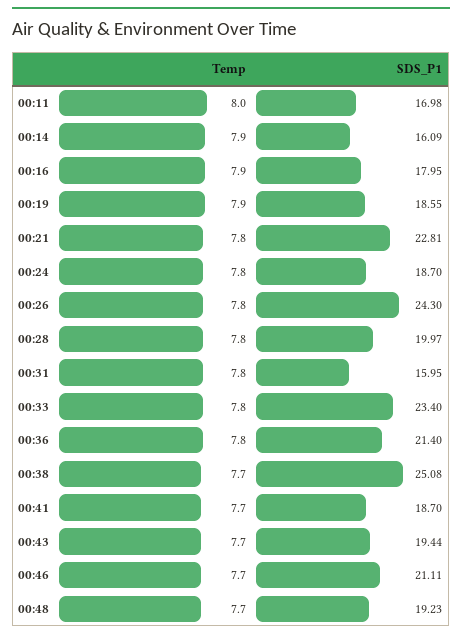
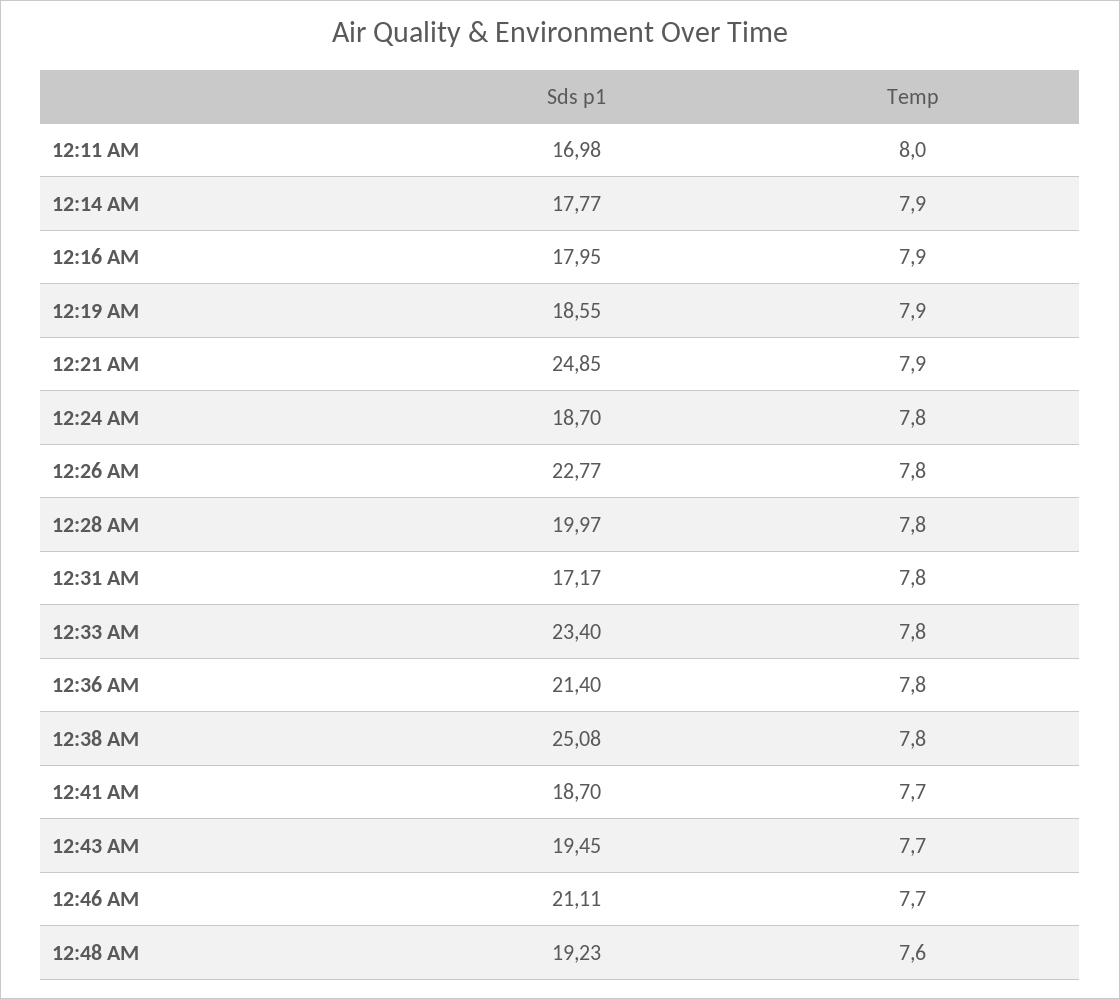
  {
    "Temp": {
      "00:11": 8,
      "00:14": 7.9,
      "00:16": 7.9,
      "00:19": 7.9,
-     "00:21": 7.8,
+     "00:21": 7.9,
      "00:24": 7.8,
      "00:26": 7.8,
      "00:28": 7.8,
      "00:31": 7.8,
      "00:33": 7.8,
      "00:36": 7.8,
-     "00:38": 7.7,
+     "00:38": 7.8,
      "00:41": 7.7,
      "00:43": 7.7,
      "00:46": 7.7,
-     "00:48": 7.7
+     "00:48": 7.6
    },
    "SDS_P1": {
      "00:11": 16.98,
-     "00:14": 16.09,
+     "00:14": 17.77,
      "00:16": 17.95,
      "00:19": 18.55,
-     "00:21": 22.81,
+     "00:21": 24.85,
      "00:24": 18.7,
-     "00:26": 24.3,
+     "00:26": 22.77,
      "00:28": 19.97,
-     "00:31": 15.95,
+     "00:31": 17.17,
      "00:33": 23.4,
      "00:36": 21.4,
      "00:38": 25.08,
      "00:41": 18.7,
-     "00:43": 19.44,
+     "00:43": 19.45,
      "00:46": 21.11,
      "00:48": 19.23
    }
  }

